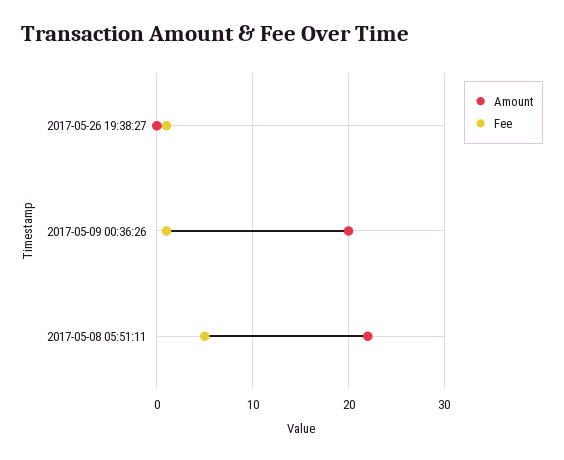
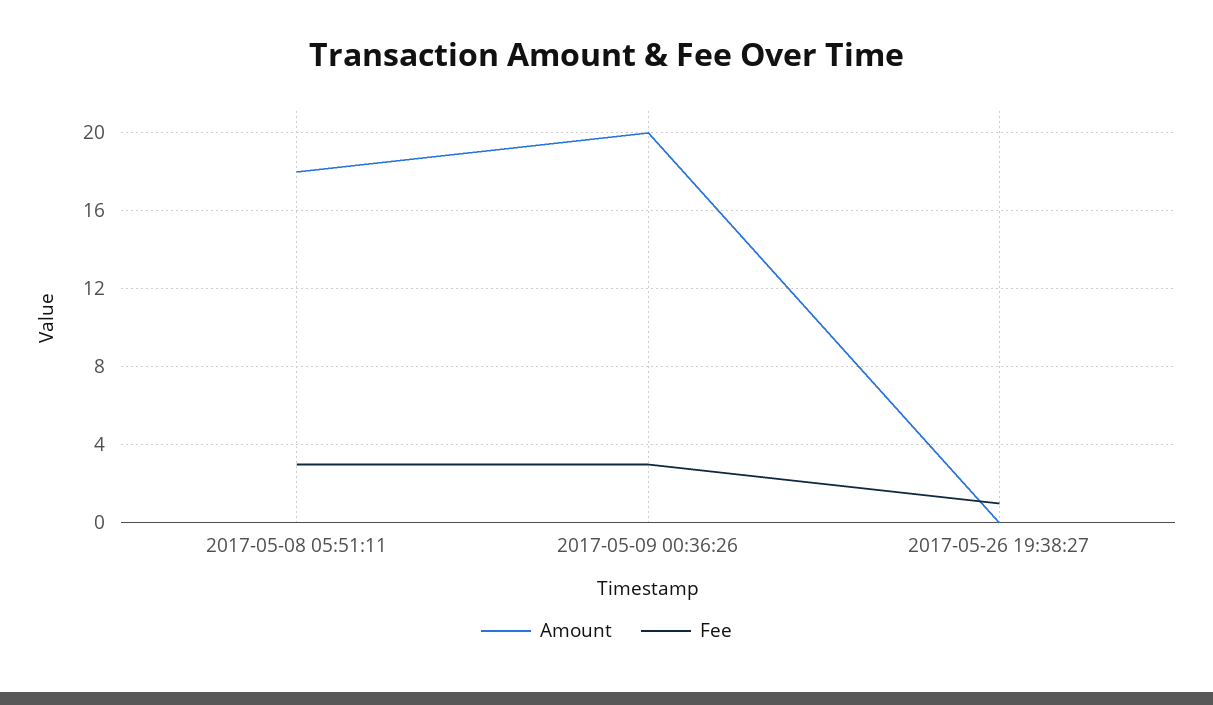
  {
    "Amount": {
      "2017-05-26 19:38:27": 0,
      "2017-05-09 00:36:26": 20,
-     "2017-05-08 05:51:11": 22
+     "2017-05-08 05:51:11": 18
    },
    "Fee": {
      "2017-05-26 19:38:27": 1,
-     "2017-05-09 00:36:26": 1,
+     "2017-05-09 00:36:26": 3,
-     "2017-05-08 05:51:11": 5
+     "2017-05-08 05:51:11": 3
    }
  }

